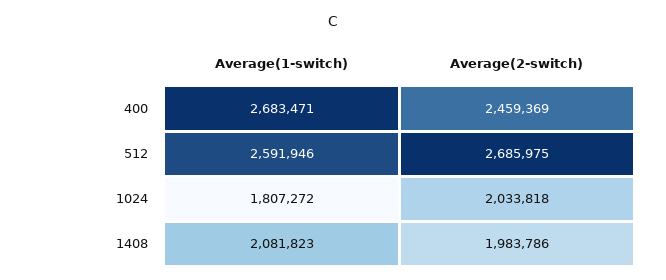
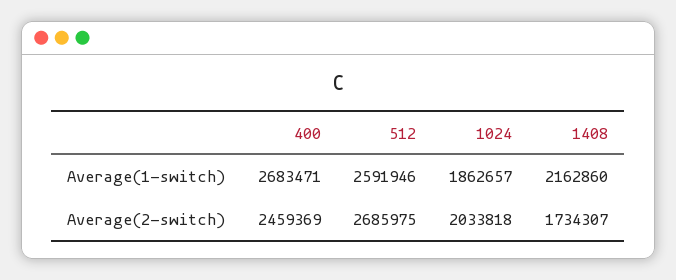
  {
    "Average(1-switch)": {
      "400": 2683471,
      "512": 2591946,
-     "1024": 1807272,
+     "1024": 1862657,
-     "1408": 2081823
+     "1408": 2162860
    },
    "Average(2-switch)": {
      "400": 2459369,
      "512": 2685975,
      "1024": 2033818,
-     "1408": 1983786
+     "1408": 1734307
    }
  }

